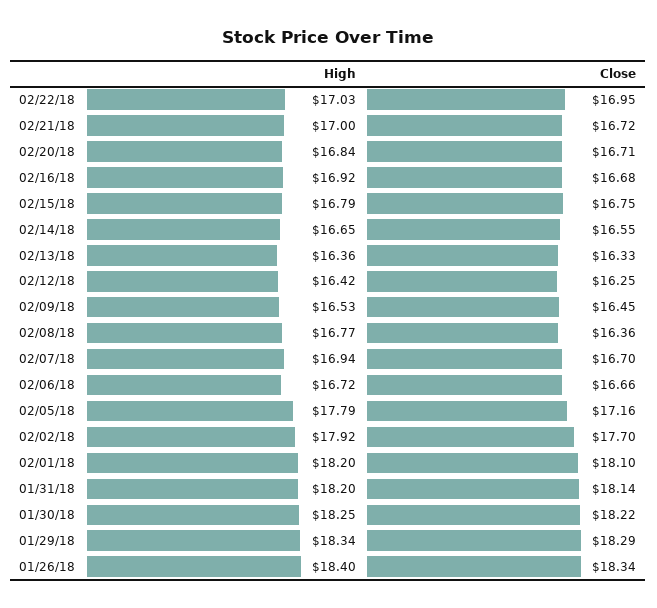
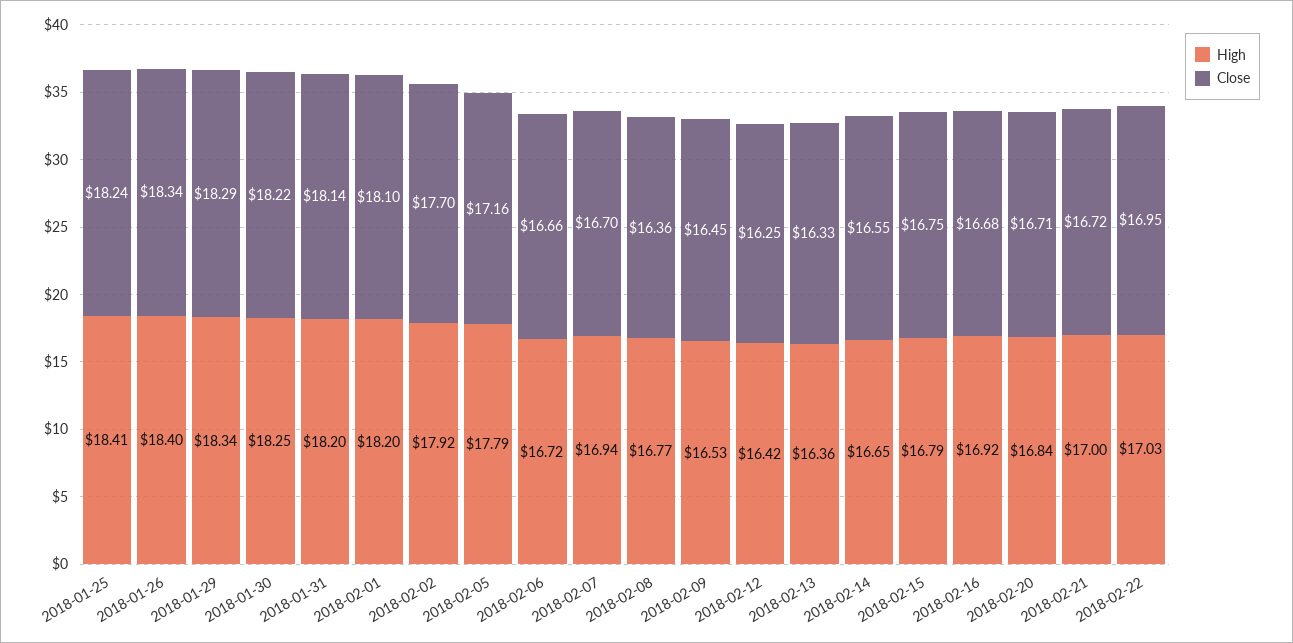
  {
    "High": {
      "02/22/18": 17.03,
      "02/21/18": 17,
      "02/20/18": 16.84,
      "02/16/18": 16.92,
      "02/15/18": 16.79,
      "02/14/18": 16.65,
      "02/13/18": 16.36,
      "02/12/18": 16.42,
      "02/09/18": 16.53,
      "02/08/18": 16.77,
      "02/07/18": 16.94,
      "02/06/18": 16.72,
      "02/05/18": 17.79,
      "02/02/18": 17.92,
      "02/01/18": 18.2,
      "01/31/18": 18.2,
      "01/30/18": 18.25,
      "01/29/18": 18.34,
-     "01/26/18": 18.4
+     "01/26/18": 18.4,
+     "2018-01-25": 18.41
    },
    "Close": {
      "02/22/18": 16.95,
      "02/21/18": 16.72,
      "02/20/18": 16.71,
      "02/16/18": 16.68,
      "02/15/18": 16.75,
      "02/14/18": 16.55,
      "02/13/18": 16.33,
      "02/12/18": 16.25,
      "02/09/18": 16.45,
      "02/08/18": 16.36,
      "02/07/18": 16.7,
      "02/06/18": 16.66,
      "02/05/18": 17.16,
      "02/02/18": 17.7,
      "02/01/18": 18.1,
      "01/31/18": 18.14,
      "01/30/18": 18.22,
      "01/29/18": 18.29,
-     "01/26/18": 18.34
+     "01/26/18": 18.34,
+     "2018-01-25": 18.24
    }
  }

